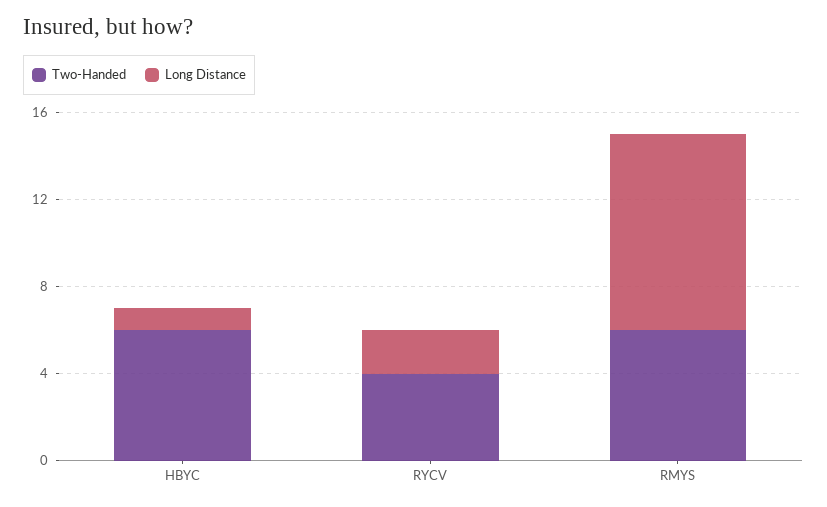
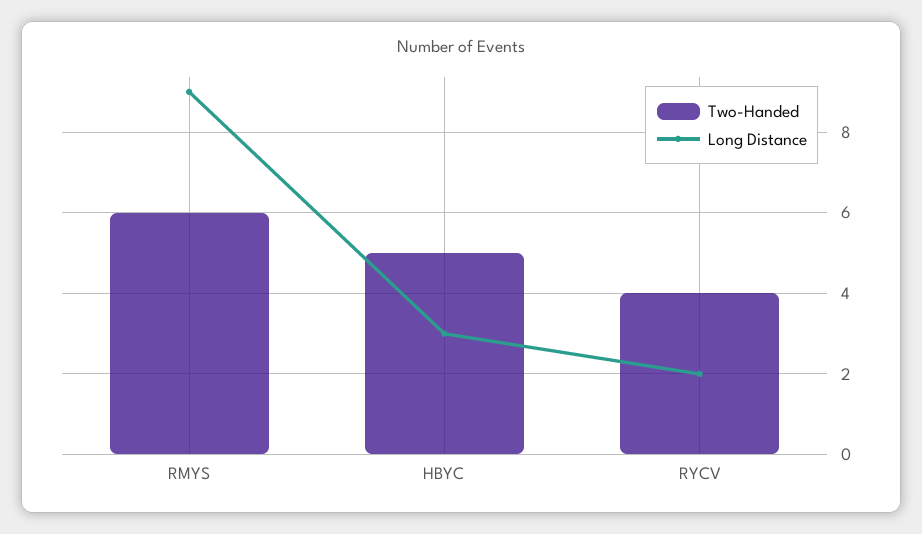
  {
    "Two-Handed": {
-     "HBYC": 6,
+     "HBYC": 5,
      "RYCV": 4,
      "RMYS": 6
    },
    "Long Distance": {
-     "HBYC": 1,
+     "HBYC": 3,
      "RYCV": 2,
      "RMYS": 9
    }
  }

